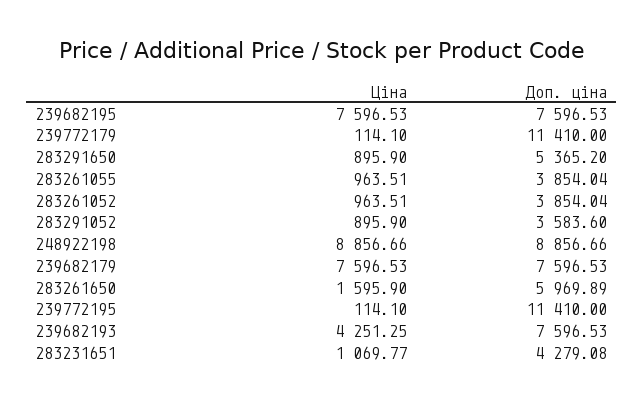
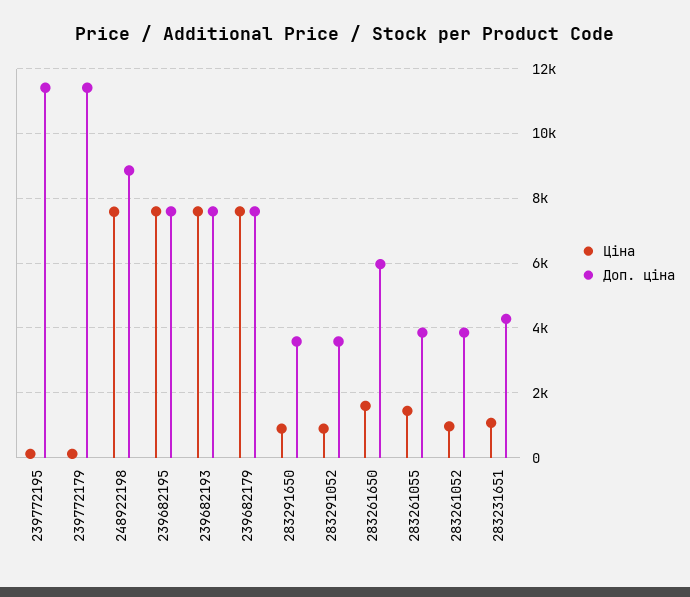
  {
    "Ціна": {
      "239682195": 7596.53,
      "239772179": 114.1,
      "283291650": 895.9,
-     "283261055": 963.51,
+     "283261055": 1400,
      "283261052": 963.51,
      "283291052": 895.9,
-     "248922198": 8856.66,
+     "248922198": 7600,
      "239682179": 7596.53,
      "283261650": 1595.9,
      "239772195": 114.1,
-     "239682193": 4251.25,
+     "239682193": 7600,
      "283231651": 1069.77
    },
    "Доп. ціна": {
      "239682195": 7596.53,
      "239772179": 11410,
-     "283291650": 5365.2,
+     "283291650": 3600,
      "283261055": 3854.04,
      "283261052": 3854.04,
      "283291052": 3583.6,
      "248922198": 8856.66,
      "239682179": 7596.53,
      "283261650": 5969.89,
      "239772195": 11410,
      "239682193": 7596.53,
      "283231651": 4279.08
    }
  }

